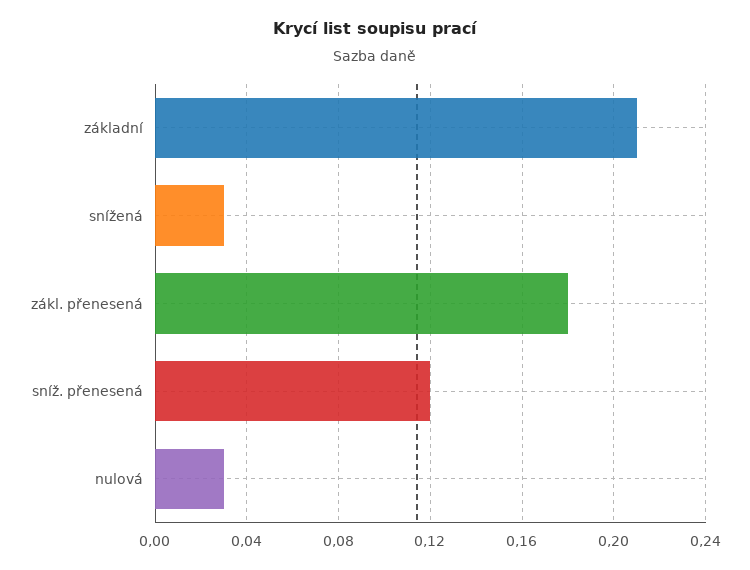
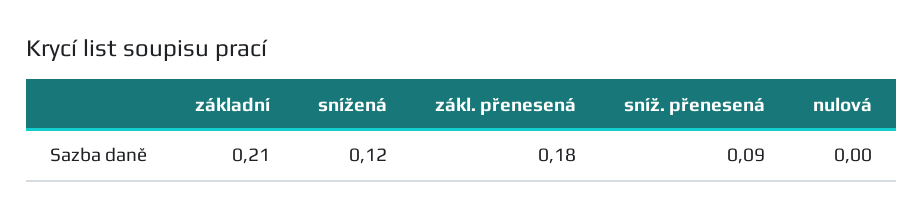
  {
    "základní": 0.21,
-   "snížená": 0.03,
+   "snížená": 0.12,
    "zákl. přenesená": 0.18,
-   "sníž. přenesená": 0.12,
+   "sníž. přenesená": 0.09,
-   "nulová": 0.03
+   "nulová": 0
  }

